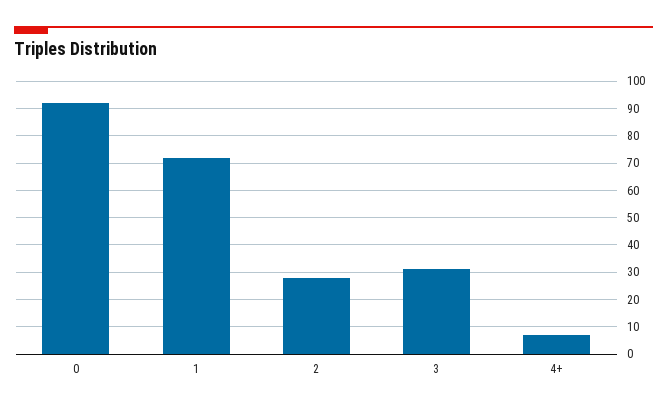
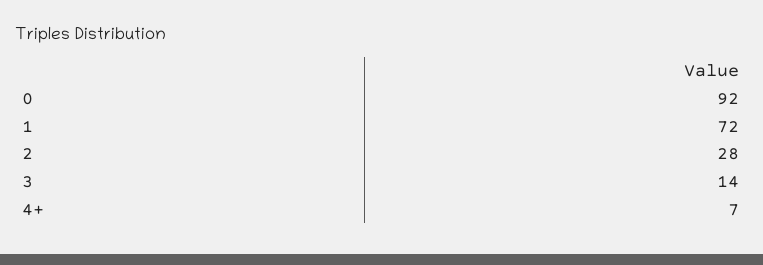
  {
    "0": 92,
    "1": 72,
    "2": 28,
-   "3": 30,
+   "3": 14,
    "4+": 7
  }

